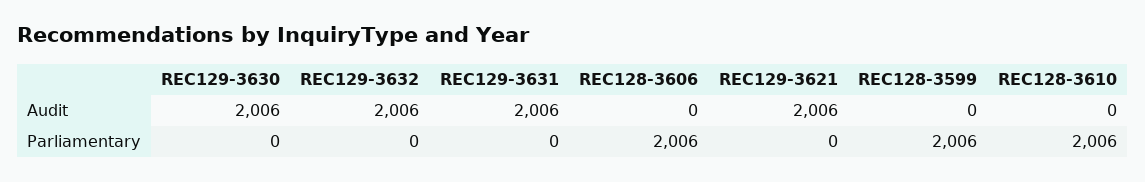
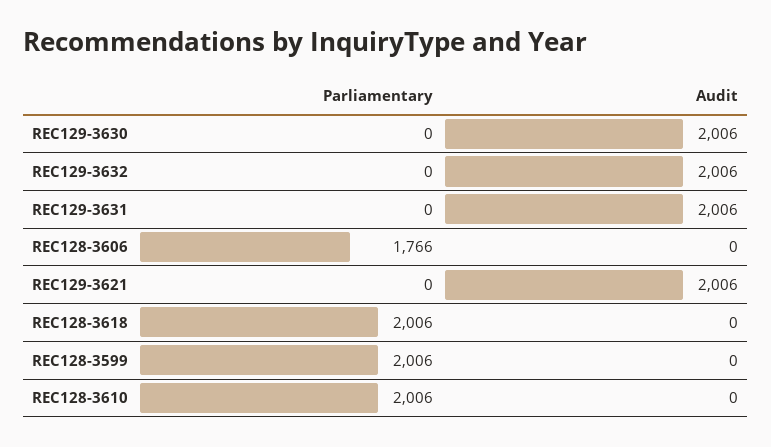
  {
    "REC129-3630": {
      "Audit": 2006,
      "Parliamentary": 0
    },
    "REC129-3632": {
      "Audit": 2006,
      "Parliamentary": 0
    },
    "REC129-3631": {
      "Audit": 2006,
      "Parliamentary": 0
    },
    "REC128-3606": {
      "Audit": 0,
-     "Parliamentary": 2006
+     "Parliamentary": 1766
    },
    "REC129-3621": {
      "Audit": 2006,
      "Parliamentary": 0
    },
    "REC128-3599": {
      "Audit": 0,
      "Parliamentary": 2006
    },
    "REC128-3610": {
      "Audit": 0,
      "Parliamentary": 2006
-   }
+   },
+   "REC128-3618": {
+     "Parliamentary": 2006,
+     "Audit": 0
+   }
  }

